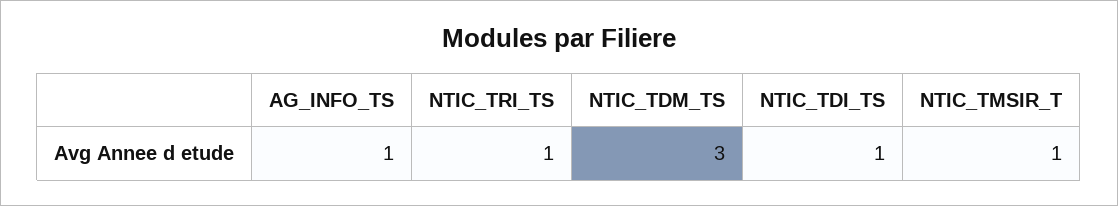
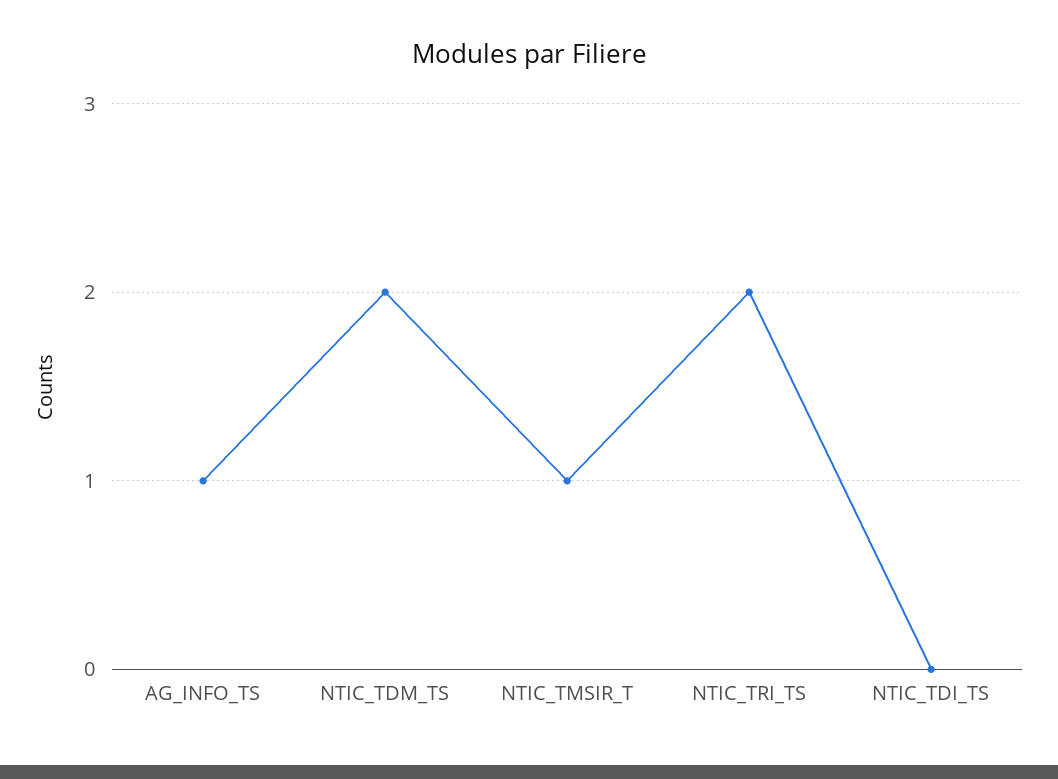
  {
    "AG_INFO_TS": 1,
-   "NTIC_TRI_TS": 1,
+   "NTIC_TRI_TS": 2,
-   "NTIC_TDM_TS": 3,
+   "NTIC_TDM_TS": 2,
-   "NTIC_TDI_TS": 1,
+   "NTIC_TDI_TS": 0,
    "NTIC_TMSIR_T": 1
  }

